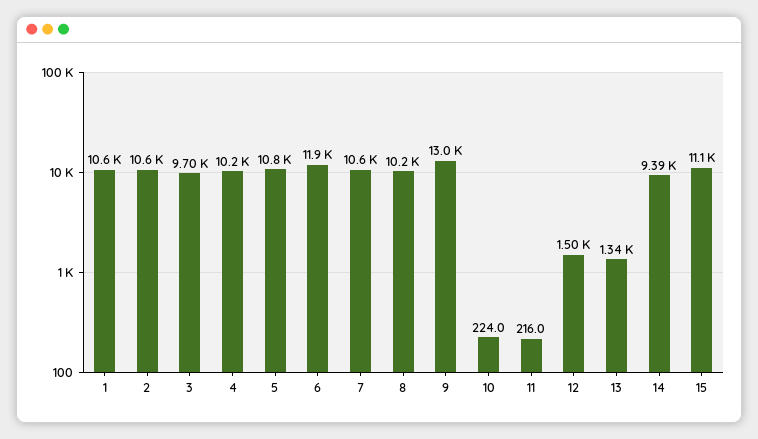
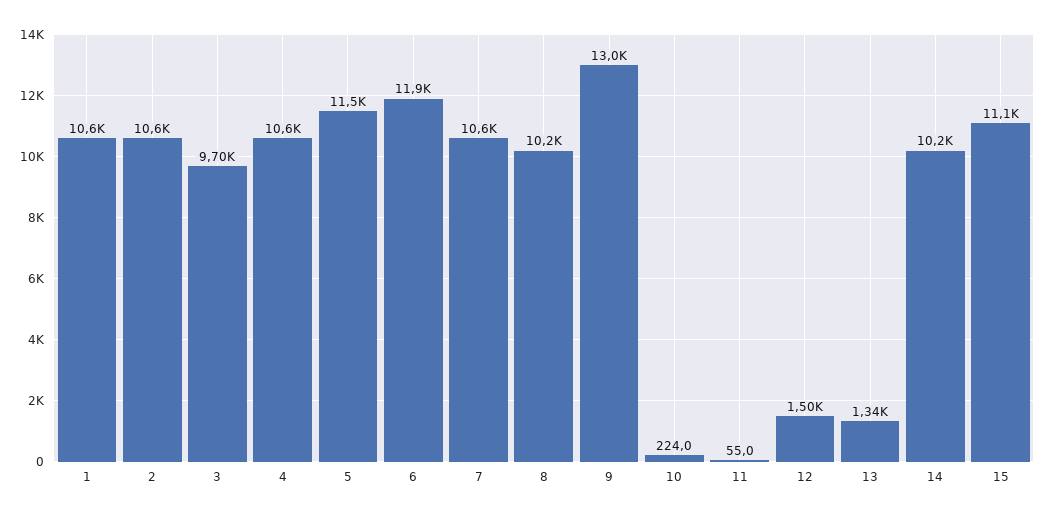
  {
    "1": 10600,
    "2": 10600,
    "3": 9700,
-   "4": 10200,
+   "4": 10600,
-   "5": 10800,
+   "5": 11500,
    "6": 11900,
    "7": 10600,
    "8": 10200,
    "9": 13000,
    "10": 224,
-   "11": 216,
+   "11": 55,
    "12": 1500,
    "13": 1340,
-   "14": 9390,
+   "14": 10200,
    "15": 11100
  }

